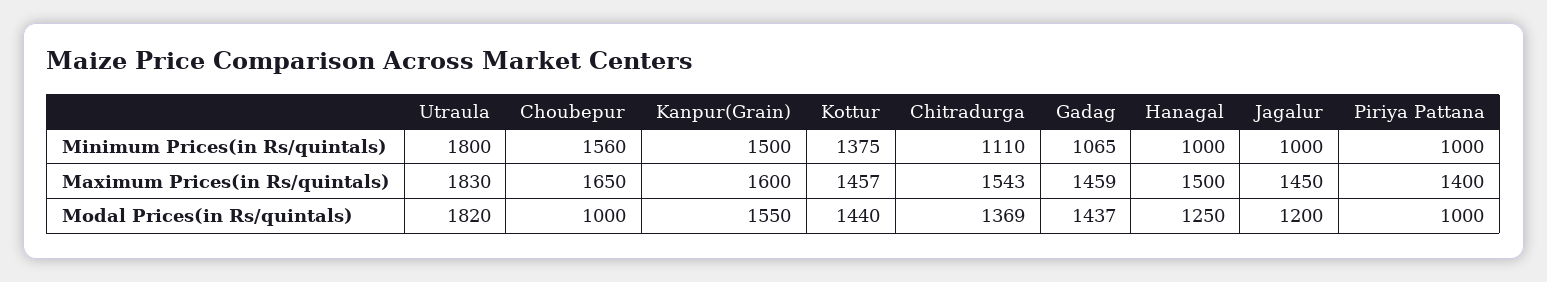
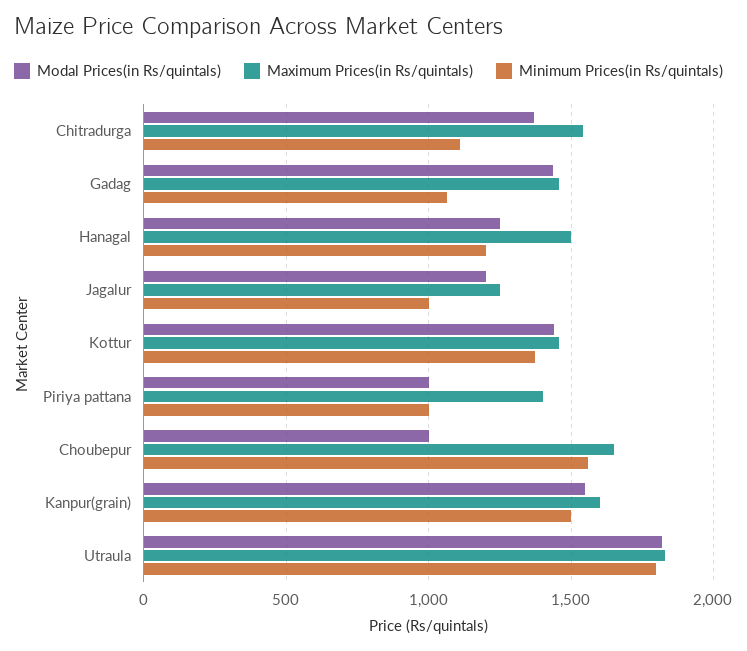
  {
    "Minimum Prices(in Rs/quintals)": {
      "Utraula": 1800,
      "Choubepur": 1560,
      "Kanpur(Grain)": 1500,
      "Kottur": 1375,
      "Chitradurga": 1110,
      "Gadag": 1065,
-     "Hanagal": 1000,
+     "Hanagal": 1200,
      "Jagalur": 1000,
      "Piriya Pattana": 1000
    },
    "Maximum Prices(in Rs/quintals)": {
      "Utraula": 1830,
      "Choubepur": 1650,
      "Kanpur(Grain)": 1600,
      "Kottur": 1457,
      "Chitradurga": 1543,
      "Gadag": 1459,
      "Hanagal": 1500,
-     "Jagalur": 1450,
+     "Jagalur": 1250,
      "Piriya Pattana": 1400
    },
    "Modal Prices(in Rs/quintals)": {
      "Utraula": 1820,
      "Choubepur": 1000,
      "Kanpur(Grain)": 1550,
      "Kottur": 1440,
      "Chitradurga": 1369,
      "Gadag": 1437,
      "Hanagal": 1250,
      "Jagalur": 1200,
      "Piriya Pattana": 1000
    }
  }

